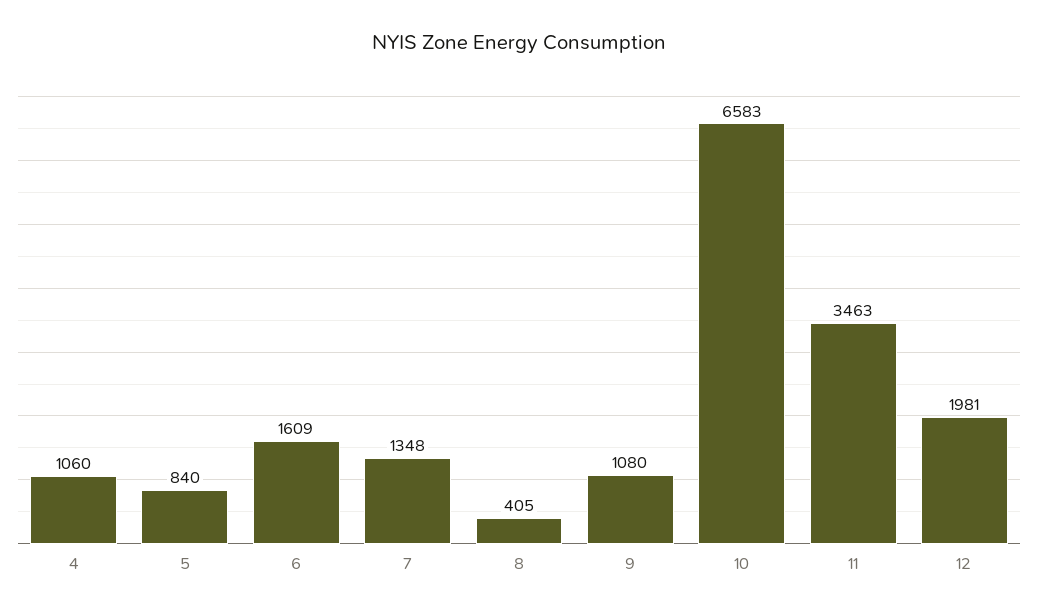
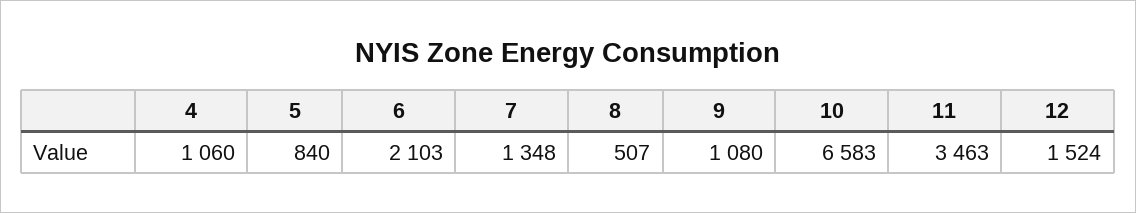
  {
    "4": 1060,
    "5": 840,
-   "6": 1609,
+   "6": 2103,
    "7": 1348,
-   "8": 405,
+   "8": 507,
    "9": 1080,
    "10": 6583,
    "11": 3463,
-   "12": 1981
+   "12": 1524
  }

